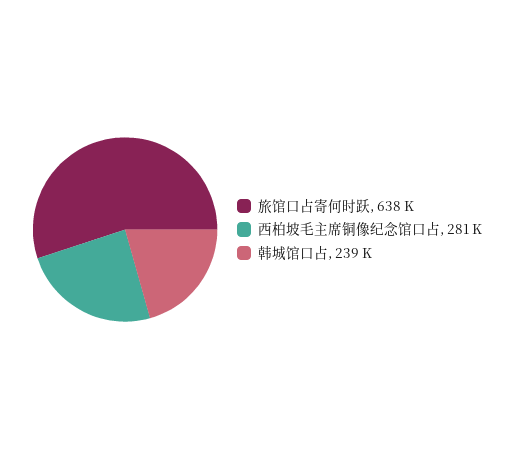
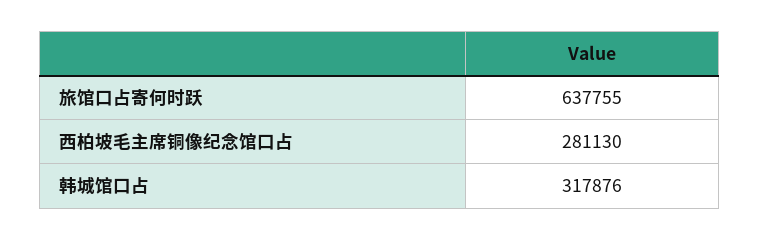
  {
    "旅馆口占寄何时跃": 637755,
    "西柏坡毛主席铜像纪念馆口占": 281130,
-   "韩城馆口占": 239000
+   "韩城馆口占": 317876
  }

